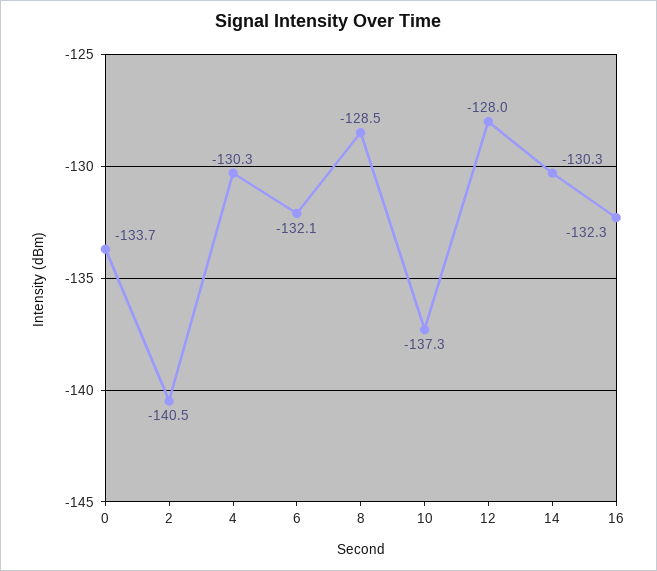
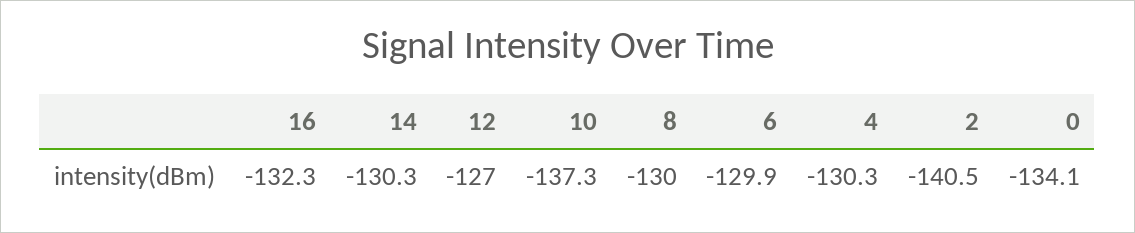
  {
-   "0": -133.7,
+   "0": -134.1,
    "2": -140.5,
    "4": -130.3,
-   "6": -132.1,
+   "6": -129.9,
-   "8": -128.5,
+   "8": -130,
    "10": -137.3,
-   "12": -128,
+   "12": -127,
    "14": -130.3,
    "16": -132.3
  }

